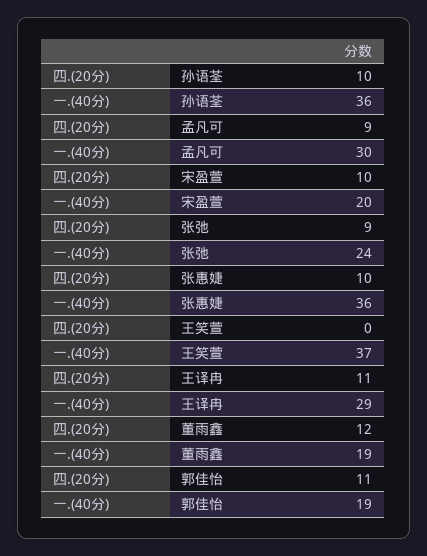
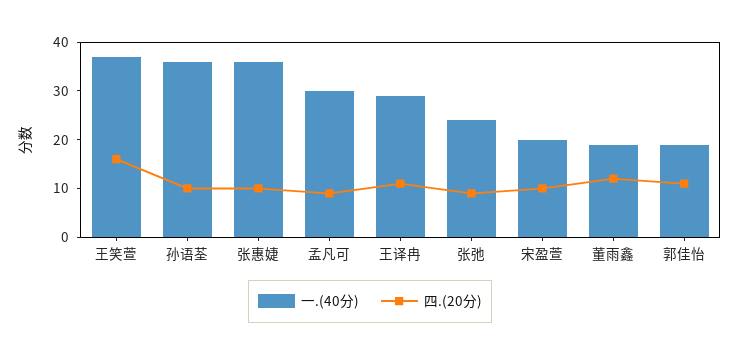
  {
    "四.(20分)": {
      "孙语荃": 10,
      "孟凡可": 9,
      "宋盈萱": 10,
      "张弛": 9,
      "张惠婕": 10,
-     "王笑萱": 0,
+     "王笑萱": 15,
      "王译冉": 11,
      "董雨鑫": 12,
      "郭佳怡": 11
    },
    "一.(40分)": {
      "孙语荃": 36,
      "孟凡可": 30,
      "宋盈萱": 20,
      "张弛": 24,
      "张惠婕": 36,
      "王笑萱": 37,
      "王译冉": 29,
      "董雨鑫": 19,
      "郭佳怡": 19
    }
  }

